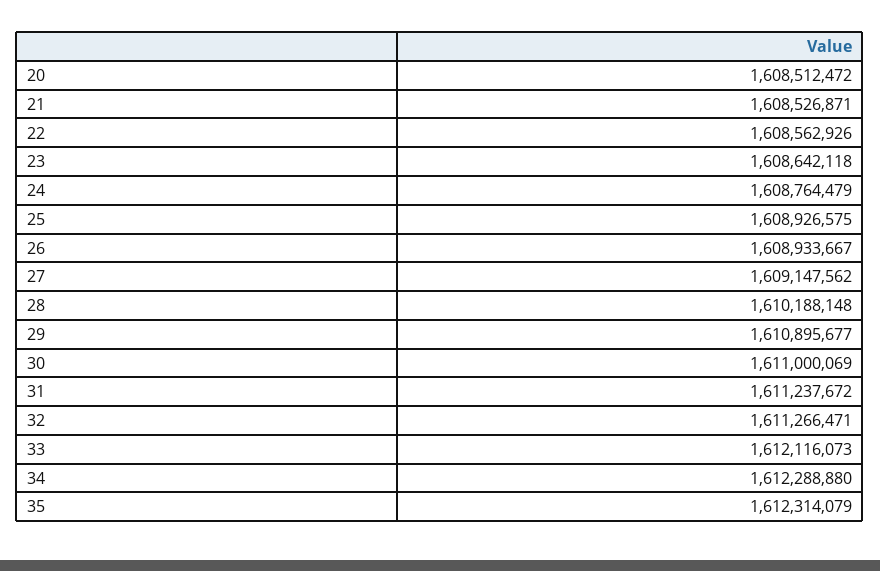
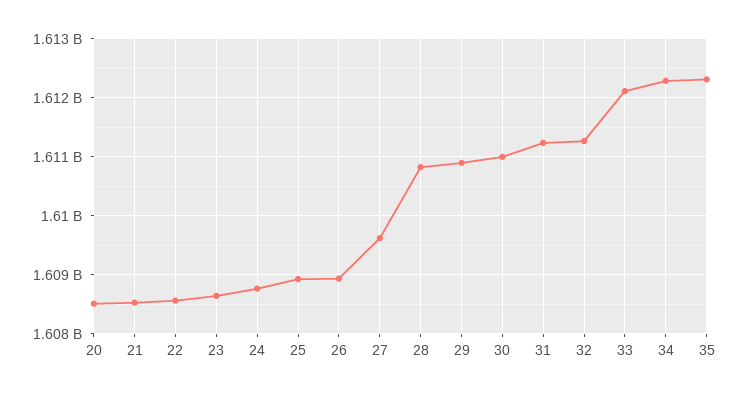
  {
    "20": 1608512472,
    "21": 1608526871,
    "22": 1608562926,
    "23": 1608642118,
    "24": 1608764479,
    "25": 1608926575,
    "26": 1608933667,
-   "27": 1609147562,
+   "27": 1609600000,
-   "28": 1610188148,
+   "28": 1610800000,
    "29": 1610895677,
    "30": 1611000069,
    "31": 1611237672,
    "32": 1611266471,
    "33": 1612116073,
    "34": 1612288880,
    "35": 1612314079
  }

